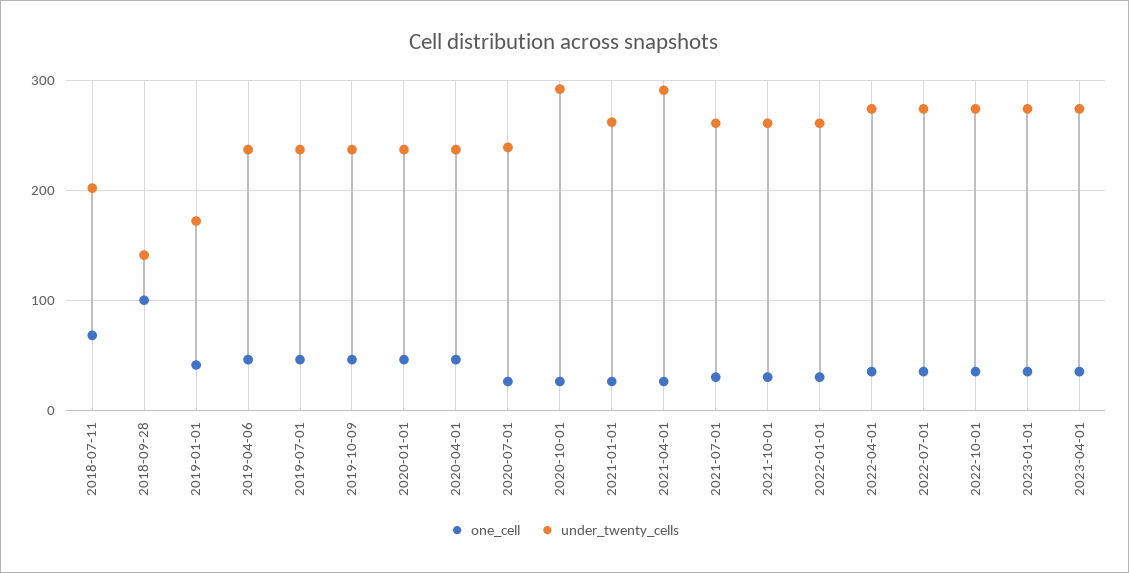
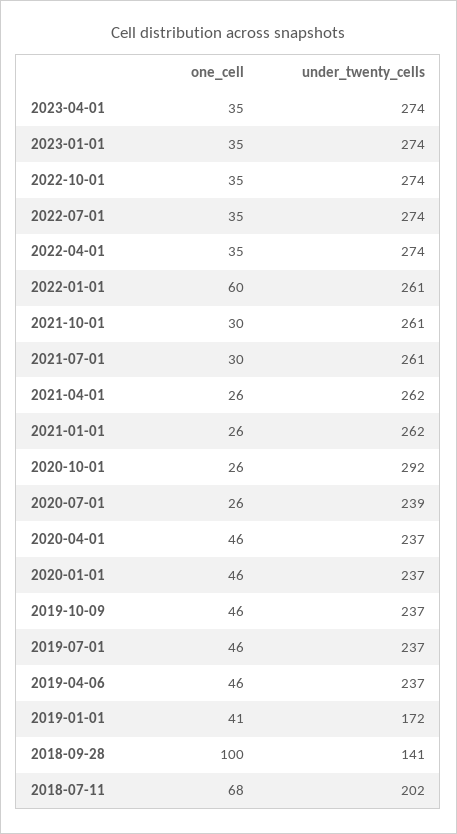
  {
    "one_cell": {
      "2018-07-11": 68,
      "2018-09-28": 100,
      "2019-01-01": 41,
      "2019-04-06": 46,
      "2019-07-01": 46,
      "2019-10-09": 46,
      "2020-01-01": 46,
      "2020-04-01": 46,
      "2020-07-01": 26,
      "2020-10-01": 26,
      "2021-01-01": 26,
      "2021-04-01": 26,
      "2021-07-01": 30,
      "2021-10-01": 30,
-     "2022-01-01": 30,
+     "2022-01-01": 60,
      "2022-04-01": 35,
      "2022-07-01": 35,
      "2022-10-01": 35,
      "2023-01-01": 35,
      "2023-04-01": 35
    },
    "under_twenty_cells": {
      "2018-07-11": 202,
      "2018-09-28": 141,
      "2019-01-01": 172,
      "2019-04-06": 237,
      "2019-07-01": 237,
      "2019-10-09": 237,
      "2020-01-01": 237,
      "2020-04-01": 237,
      "2020-07-01": 239,
      "2020-10-01": 292,
      "2021-01-01": 262,
-     "2021-04-01": 290,
+     "2021-04-01": 262,
      "2021-07-01": 261,
      "2021-10-01": 261,
      "2022-01-01": 261,
      "2022-04-01": 274,
      "2022-07-01": 274,
      "2022-10-01": 274,
      "2023-01-01": 274,
      "2023-04-01": 274
    }
  }

